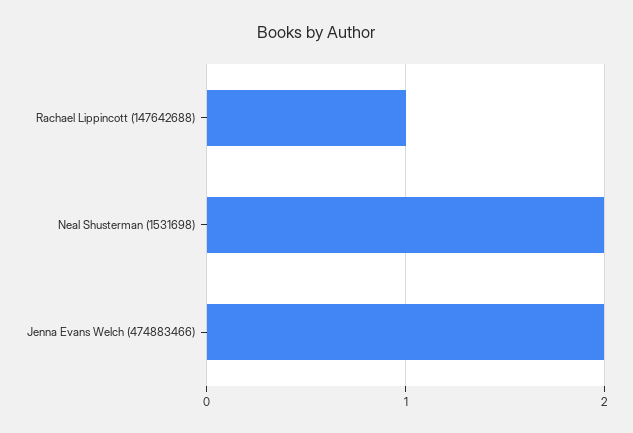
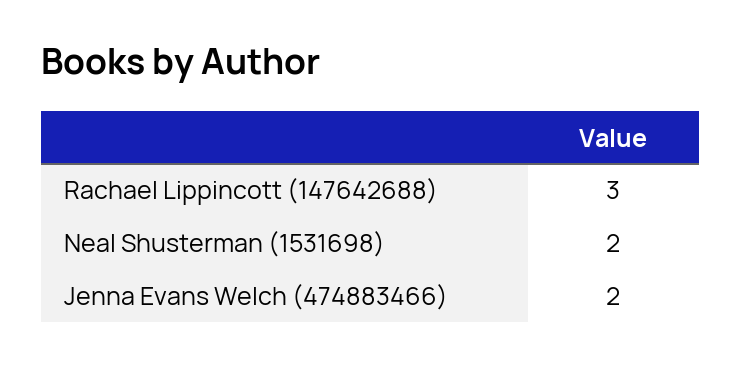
  {
-   "Rachael Lippincott (147642688)": 1,
+   "Rachael Lippincott (147642688)": 3,
    "Neal Shusterman (1531698)": 2,
    "Jenna Evans Welch (474883466)": 2
  }

